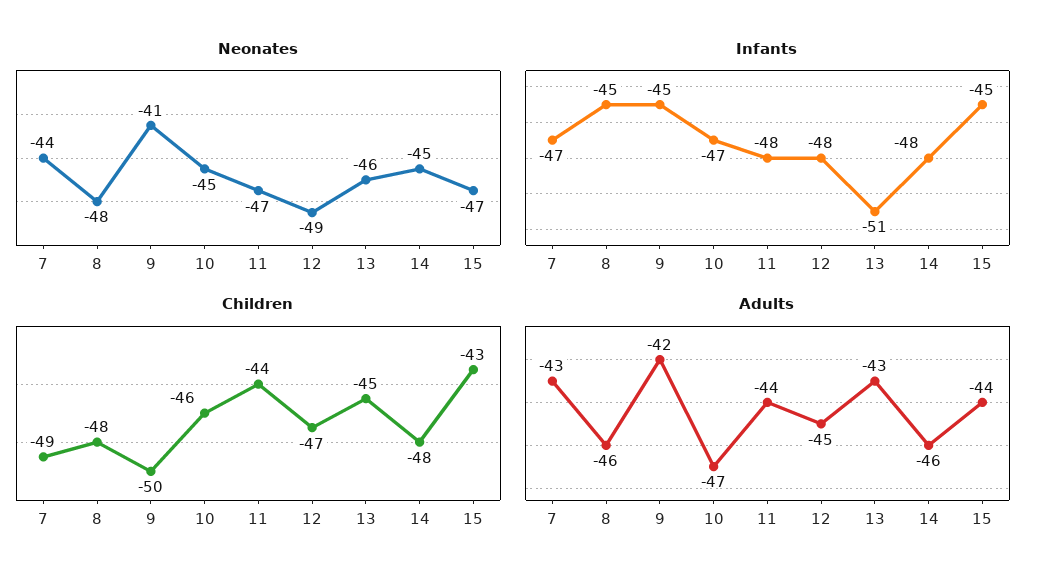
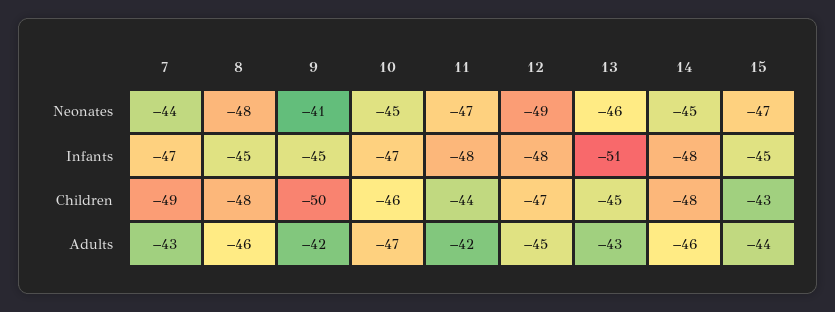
  {
    "Neonates": {
      "7": -44,
      "8": -48,
      "9": -41,
      "10": -45,
      "11": -47,
      "12": -49,
      "13": -46,
      "14": -45,
      "15": -47
    },
    "Infants": {
      "7": -47,
      "8": -45,
      "9": -45,
      "10": -47,
      "11": -48,
      "12": -48,
      "13": -51,
      "14": -48,
      "15": -45
    },
    "Children": {
      "7": -49,
      "8": -48,
      "9": -50,
      "10": -46,
      "11": -44,
      "12": -47,
      "13": -45,
      "14": -48,
      "15": -43
    },
    "Adults": {
      "7": -43,
      "8": -46,
      "9": -42,
      "10": -47,
-     "11": -44,
+     "11": -42,
      "12": -45,
      "13": -43,
      "14": -46,
      "15": -44
    }
  }

